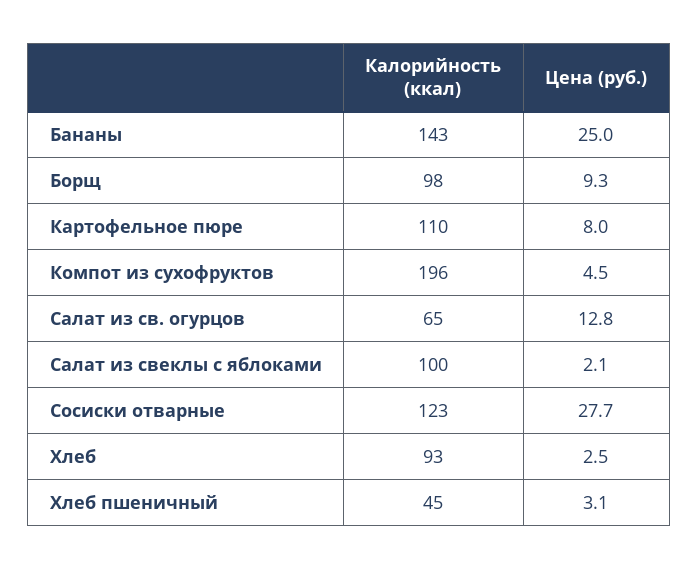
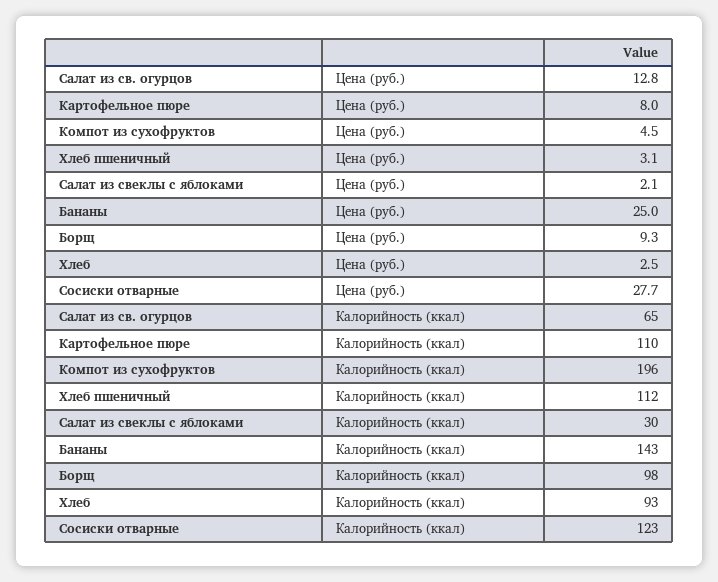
  {
    "Калорийность (ккал)": {
      "Бананы": 143,
      "Борщ": 98,
      "Картофельное пюре": 110,
      "Компот из сухофруктов": 196,
      "Салат из св. огурцов": 65,
-     "Салат из свеклы с яблоками": 100,
+     "Салат из свеклы с яблоками": 30,
      "Сосиски отварные": 123,
      "Хлеб": 93,
-     "Хлеб пшеничный": 45
+     "Хлеб пшеничный": 112
    },
    "Цена (руб.)": {
      "Бананы": 25,
      "Борщ": 9.3,
      "Картофельное пюре": 8,
      "Компот из сухофруктов": 4.5,
      "Салат из св. огурцов": 12.8,
      "Салат из свеклы с яблоками": 2.1,
      "Сосиски отварные": 27.7,
      "Хлеб": 2.5,
      "Хлеб пшеничный": 3.1
    }
  }

